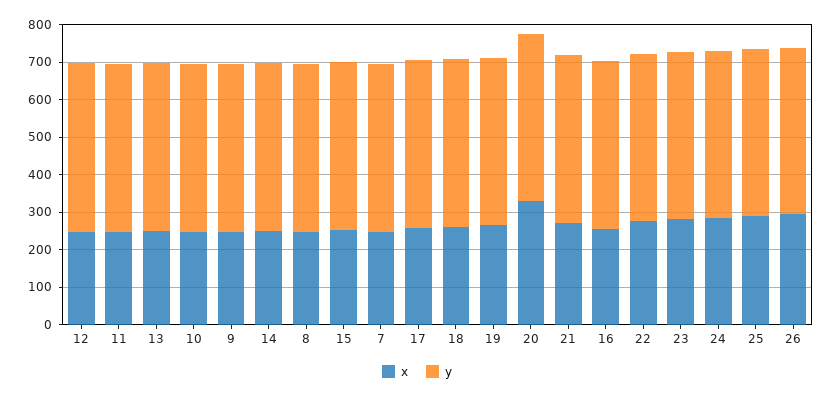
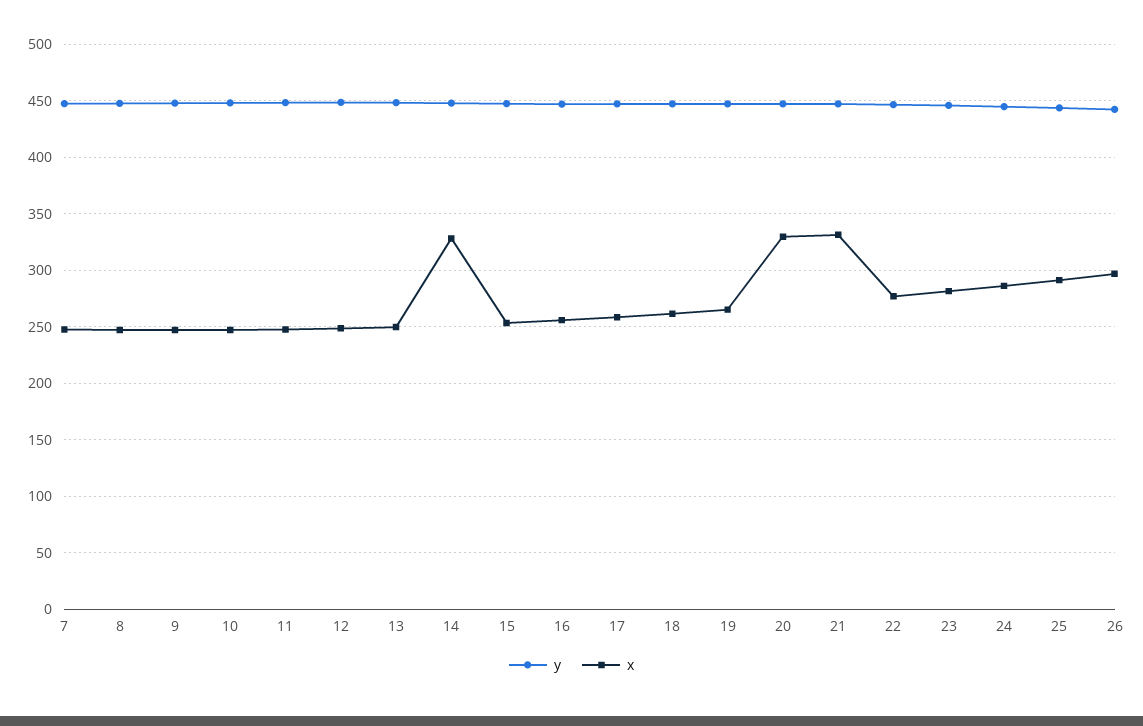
  {
    "x": {
      "12": 250,
      "11": 250,
      "13": 250,
      "10": 250,
      "9": 250,
-     "14": 250,
+     "14": 330,
      "8": 250,
      "15": 250,
      "7": 250,
      "17": 260,
      "18": 260,
      "19": 270,
      "20": 330,
-     "21": 275,
+     "21": 330,
      "16": 260,
      "22": 280,
      "23": 280,
      "24": 290,
      "25": 290,
      "26": 300
    },
    "y": {
      "12": 450,
      "11": 450,
      "13": 450,
      "10": 450,
      "9": 450,
      "14": 450,
      "8": 450,
      "15": 450,
      "7": 450,
      "17": 450,
      "18": 450,
      "19": 450,
      "20": 450,
      "21": 450,
      "16": 450,
      "22": 450,
      "23": 450,
      "24": 440,
      "25": 440,
      "26": 440
    }
  }

